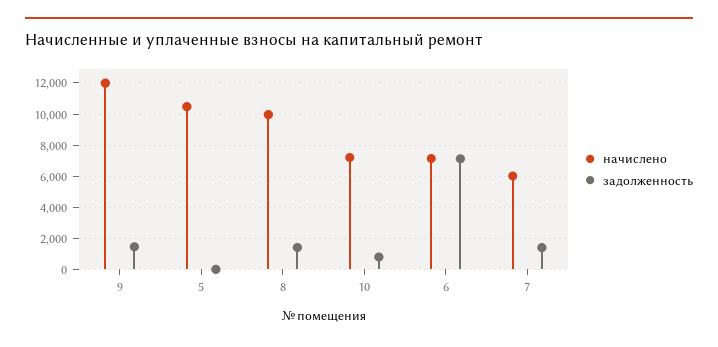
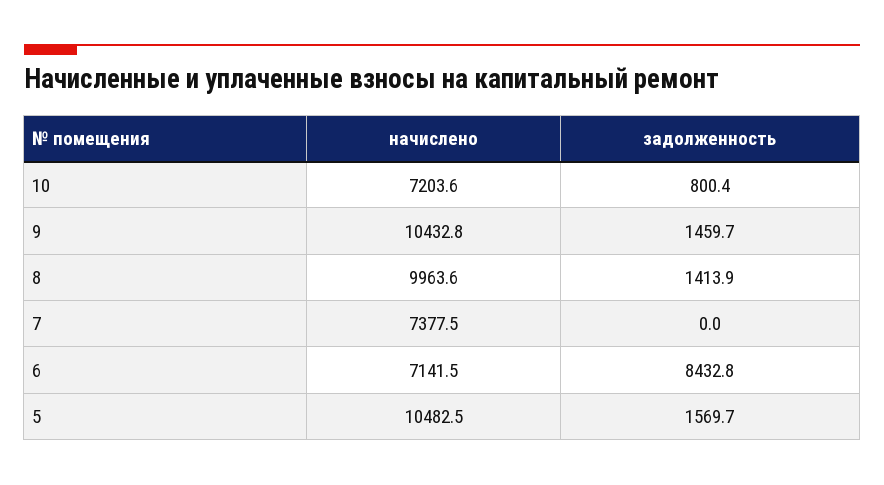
  {
    "начислено": {
-     "9": 12000,
+     "9": 10432.8,
      "5": 10482.5,
      "8": 9963.6,
      "10": 7203.6,
      "6": 7141.5,
-     "7": 6000
+     "7": 7377.5
    },
    "задолженность": {
      "9": 1459.7,
-     "5": 0,
+     "5": 1569.7,
      "8": 1413.9,
      "10": 800.4,
-     "6": 7000,
+     "6": 8432.8,
-     "7": 1500
+     "7": 0
    }
  }

